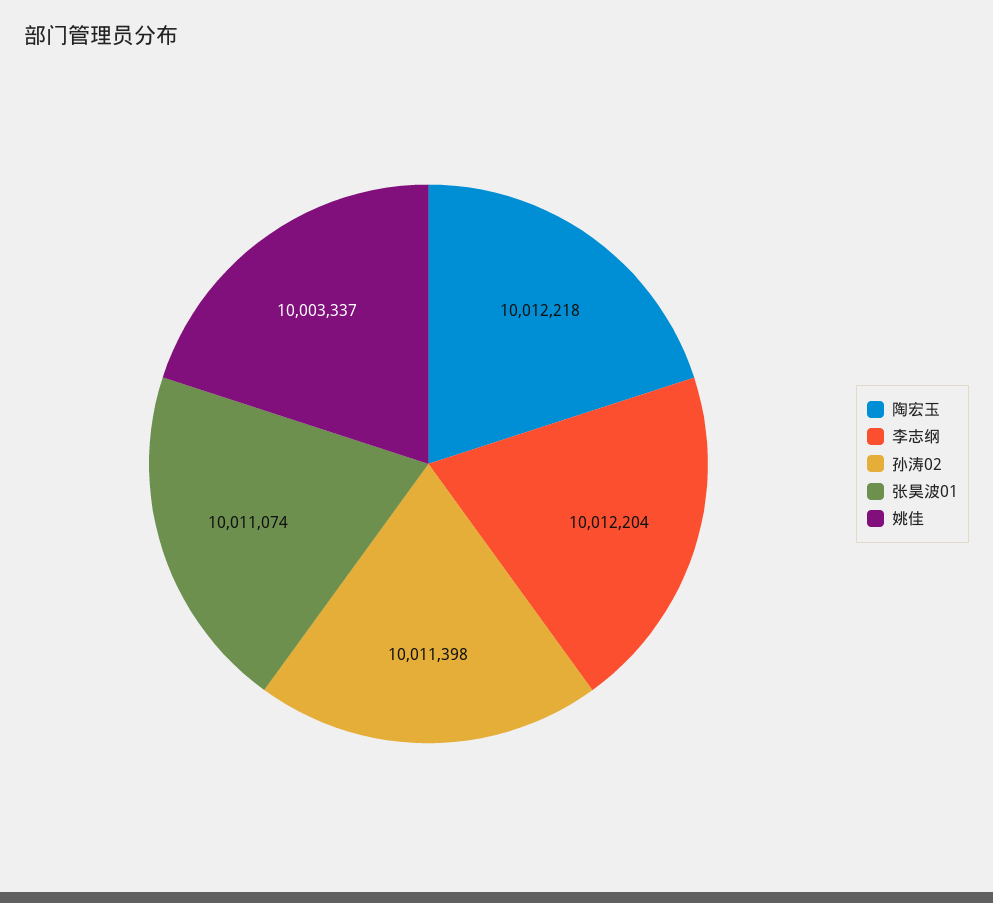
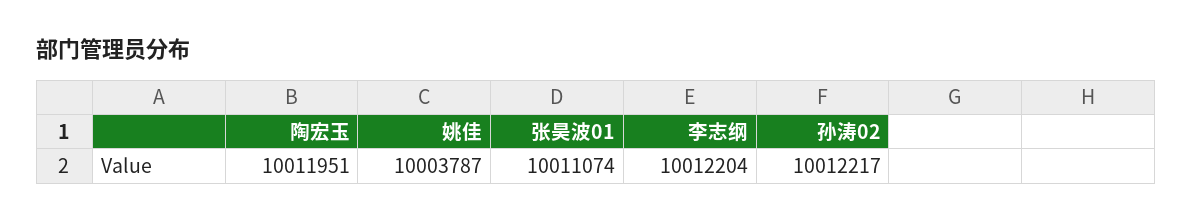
  {
-   "陶宏玉": 10012218,
+   "陶宏玉": 10011951,
    "李志纲": 10012204,
-   "孙涛02": 10011398,
+   "孙涛02": 10012217,
    "张昊波01": 10011074,
-   "姚佳": 10003337
+   "姚佳": 10003787
  }

